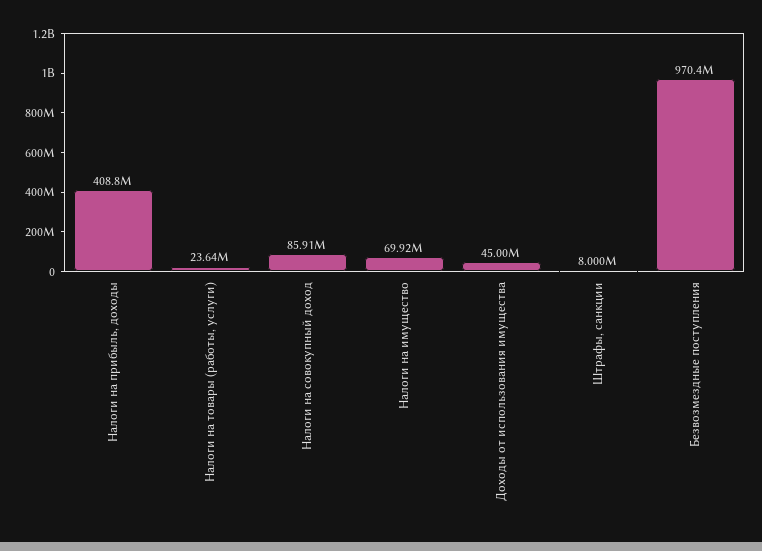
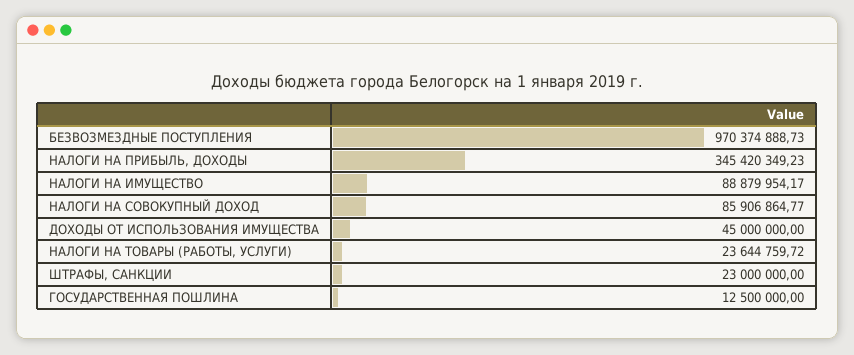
  {
-   "Налоги на прибыль, доходы": 408800000,
+   "Налоги на прибыль, доходы": 345420349.23,
    "Налоги на товары (работы, услуги)": 23644759.72,
    "Налоги на совокупный доход": 85906864.77,
-   "Налоги на имущество": 69920000,
+   "Налоги на имущество": 88879954.17,
    "Доходы от использования имущества": 45000000,
-   "Штрафы, санкции": 8000000,
+   "Штрафы, санкции": 23000000,
-   "Безвозмездные поступления": 970374888.73
+   "Безвозмездные поступления": 970374888.73,
+   "ГОСУДАРСТВЕННАЯ ПОШЛИНА": 12500000
  }

